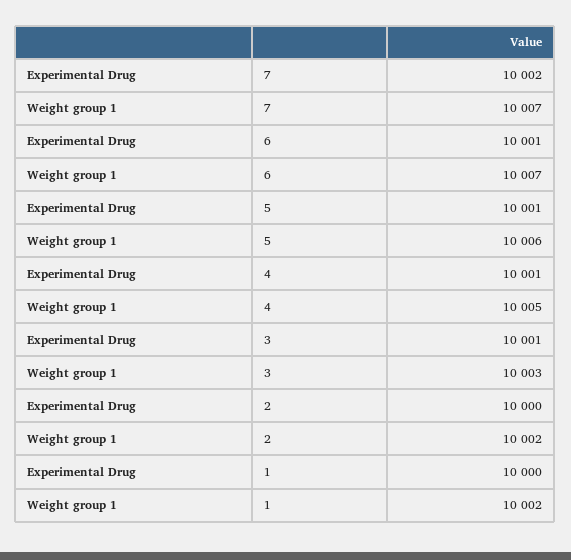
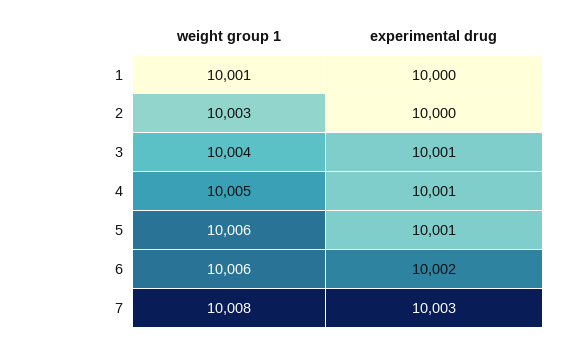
  {
    "Experimental Drug": {
-     "7": 10002,
+     "7": 10003,
-     "6": 10001,
+     "6": 10002,
      "5": 10001,
      "4": 10001,
      "3": 10001,
      "2": 10000,
      "1": 10000
    },
    "Weight group 1": {
-     "7": 10007,
+     "7": 10008,
-     "6": 10007,
+     "6": 10006,
      "5": 10006,
      "4": 10005,
-     "3": 10003,
+     "3": 10004,
-     "2": 10002,
+     "2": 10003,
-     "1": 10002
+     "1": 10001
    }
  }

